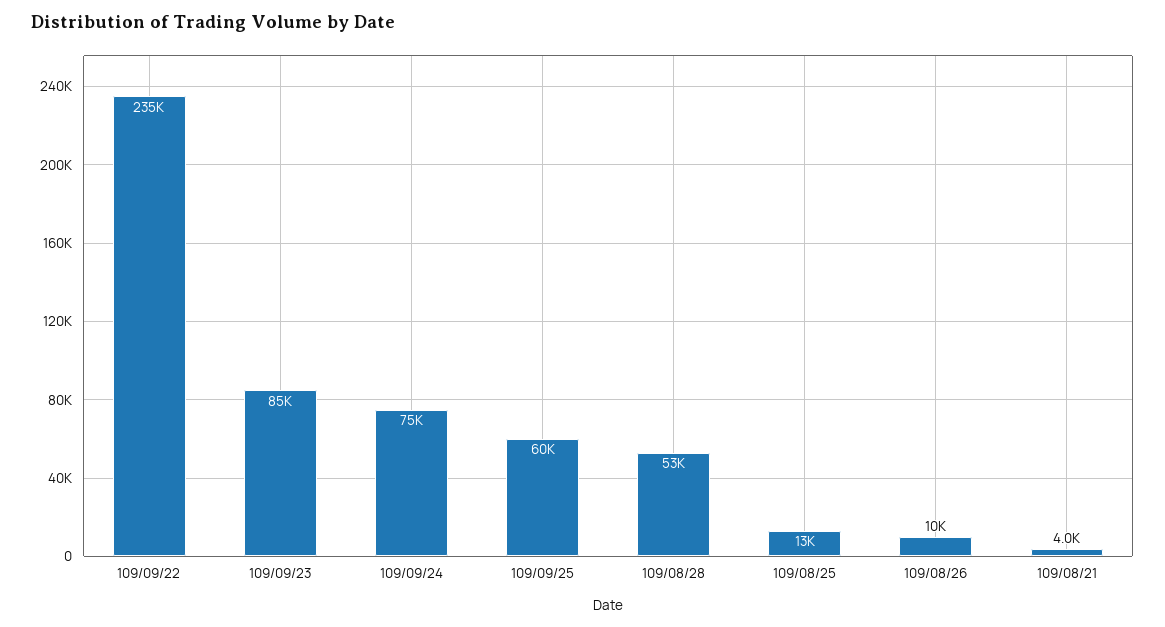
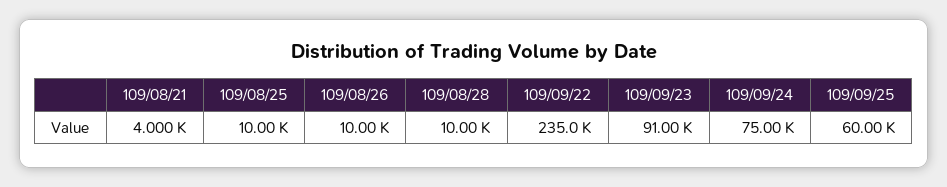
  {
    "109/09/22": 235000,
-   "109/09/23": 85000,
+   "109/09/23": 91000,
    "109/09/24": 75000,
    "109/09/25": 60000,
-   "109/08/28": 53000,
+   "109/08/28": 10000,
-   "109/08/25": 13000,
+   "109/08/25": 10000,
    "109/08/26": 10000,
    "109/08/21": 4000
  }

